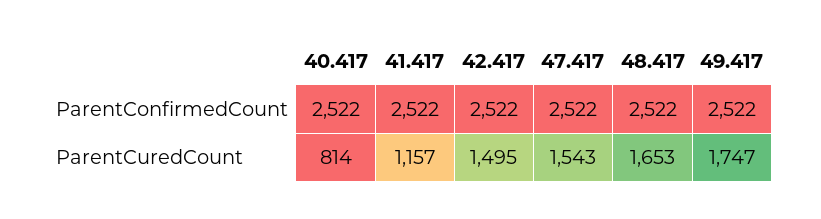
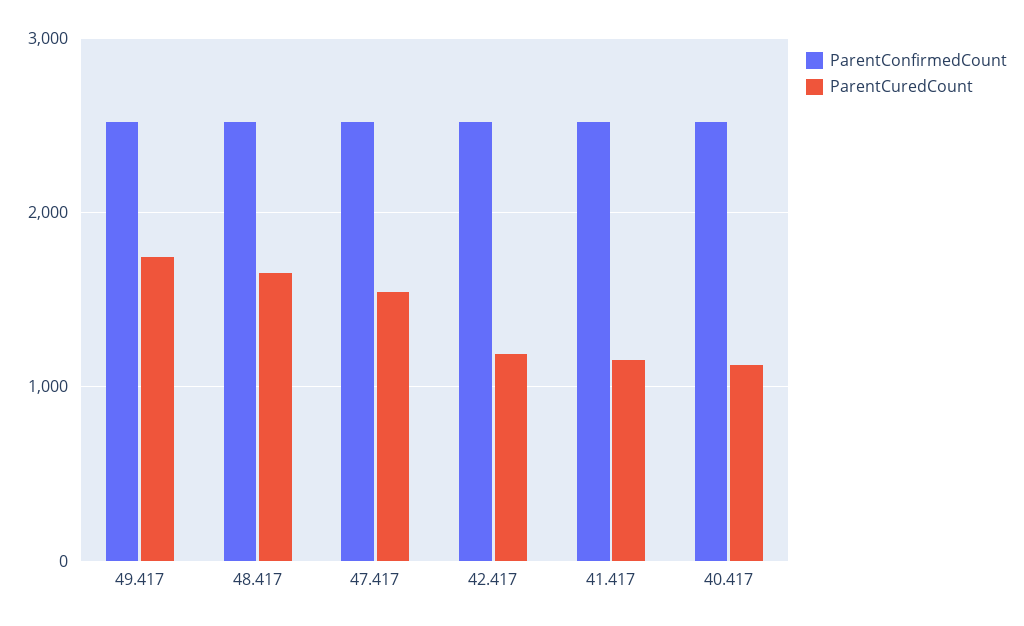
  {
    "ParentConfirmedCount": {
      "40.417": 2522,
      "41.417": 2522,
      "42.417": 2522,
      "47.417": 2522,
      "48.417": 2522,
      "49.417": 2522
    },
    "ParentCuredCount": {
-     "40.417": 814,
+     "40.417": 1100,
      "41.417": 1157,
-     "42.417": 1495,
+     "42.417": 1200,
      "47.417": 1543,
      "48.417": 1653,
      "49.417": 1747
    }
  }

